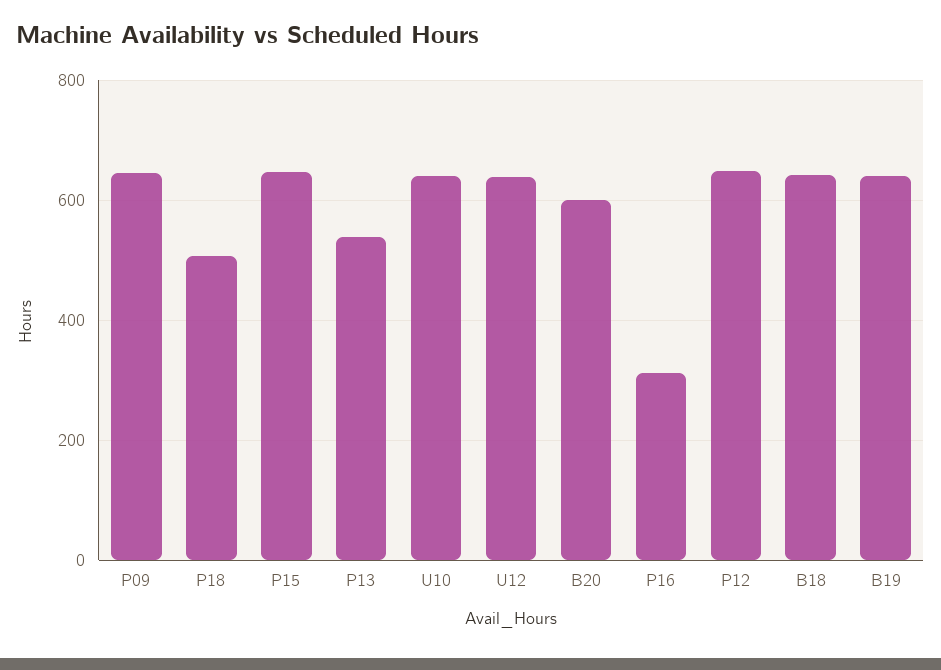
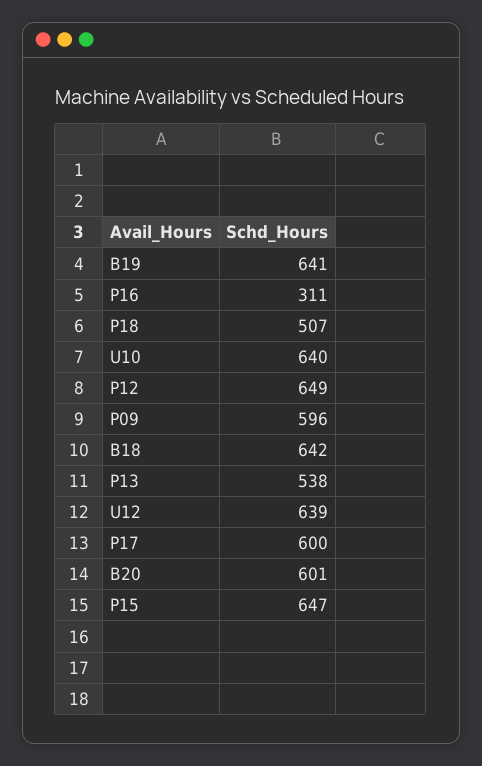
  {
-   "P09": 640,
+   "P09": 596,
    "P18": 507,
    "P15": 647,
    "P13": 538,
    "U10": 640,
    "U12": 639,
    "B20": 601,
    "P16": 311,
    "P12": 649,
    "B18": 642,
-   "B19": 641
+   "B19": 641,
+   "P17": 600
  }

